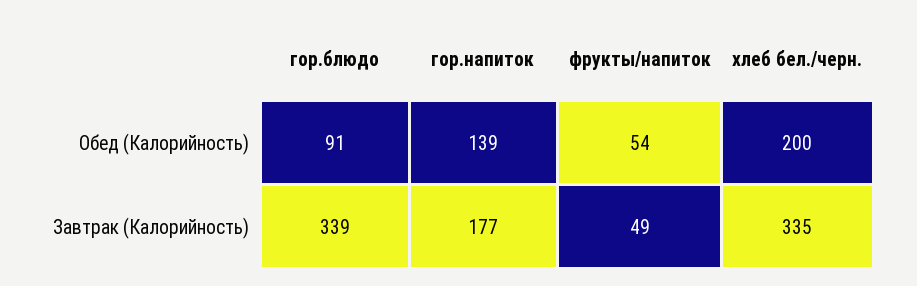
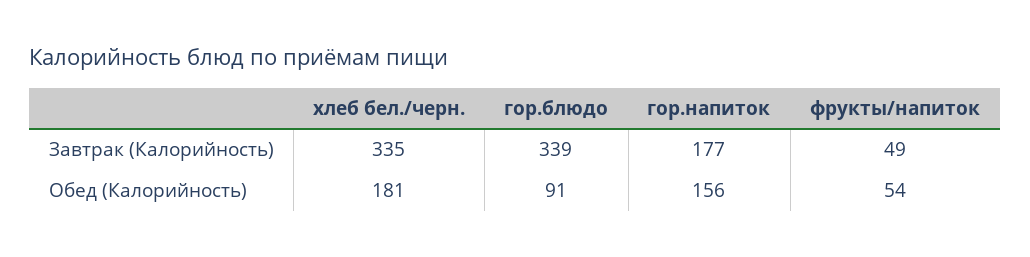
  {
    "гор.блюдо": {
      "Обед (Калорийность)": 91,
      "Завтрак (Калорийность)": 339
    },
    "гор.напиток": {
-     "Обед (Калорийность)": 139,
+     "Обед (Калорийность)": 156,
      "Завтрак (Калорийность)": 177
    },
    "фрукты/напиток": {
      "Обед (Калорийность)": 54,
      "Завтрак (Калорийность)": 49
    },
    "хлеб бел./черн.": {
-     "Обед (Калорийность)": 200,
+     "Обед (Калорийность)": 181,
      "Завтрак (Калорийность)": 335
    }
  }

